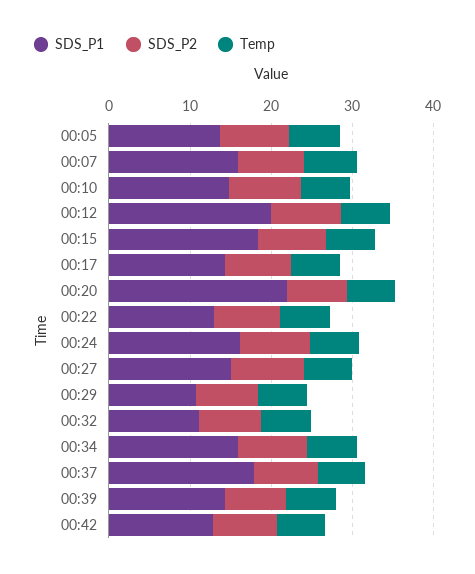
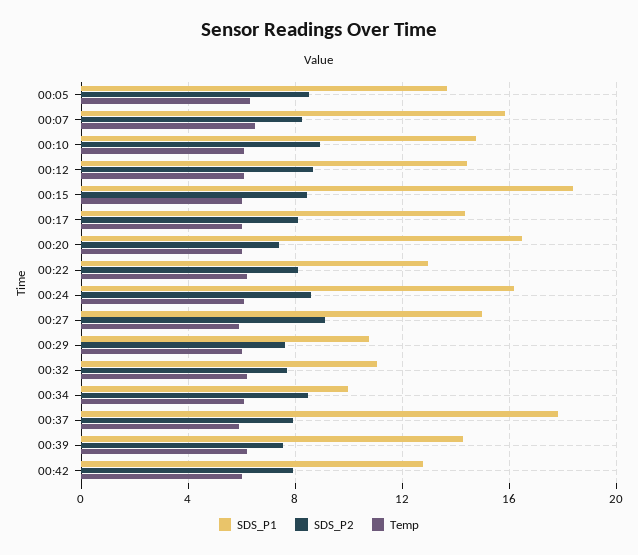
  {
    "SDS_P1": {
      "00:05": 13.5,
      "00:07": 16,
      "00:10": 15,
-     "00:12": 20,
+     "00:12": 14.5,
      "00:15": 18.5,
      "00:17": 14.5,
-     "00:20": 22,
+     "00:20": 16.5,
      "00:22": 13,
      "00:24": 16,
      "00:27": 15,
      "00:29": 11,
      "00:32": 11,
-     "00:34": 16,
+     "00:34": 10,
      "00:37": 18,
      "00:39": 14.5,
      "00:42": 13
    },
    "SDS_P2": {
      "00:05": 8.5,
      "00:07": 8.5,
      "00:10": 9,
      "00:12": 8.5,
      "00:15": 8.5,
      "00:17": 8,
      "00:20": 7.5,
      "00:22": 8,
      "00:24": 8.5,
      "00:27": 9,
      "00:29": 7.5,
      "00:32": 7.5,
      "00:34": 8.5,
      "00:37": 8,
      "00:39": 7.5,
      "00:42": 8
    },
    "Temp": {
      "00:05": 6.5,
      "00:07": 6.5,
      "00:10": 6,
      "00:12": 6,
      "00:15": 6,
      "00:17": 6,
      "00:20": 6,
      "00:22": 6,
      "00:24": 6,
      "00:27": 6,
      "00:29": 6,
      "00:32": 6,
      "00:34": 6,
      "00:37": 6,
      "00:39": 6,
      "00:42": 6
    }
  }

